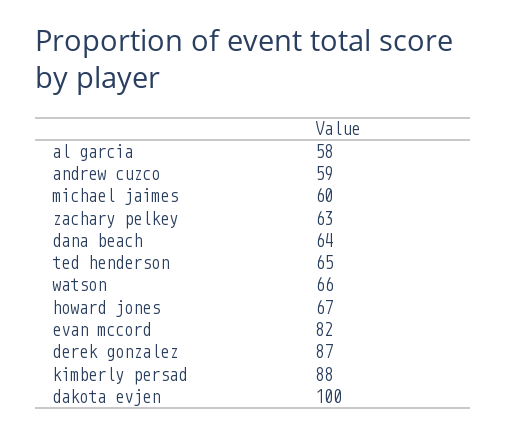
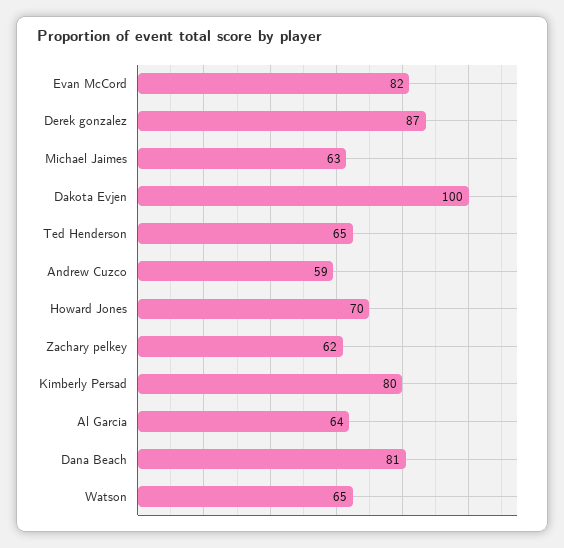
  {
-   "al garcia": 58,
+   "al garcia": 64,
    "andrew cuzco": 59,
-   "michael jaimes": 60,
+   "michael jaimes": 63,
-   "zachary pelkey": 63,
+   "zachary pelkey": 62,
-   "dana beach": 64,
+   "dana beach": 81,
    "ted henderson": 65,
-   "watson": 66,
+   "watson": 65,
-   "howard jones": 67,
+   "howard jones": 70,
    "evan mccord": 82,
    "derek gonzalez": 87,
-   "kimberly persad": 88,
+   "kimberly persad": 80,
    "dakota evjen": 100
  }

